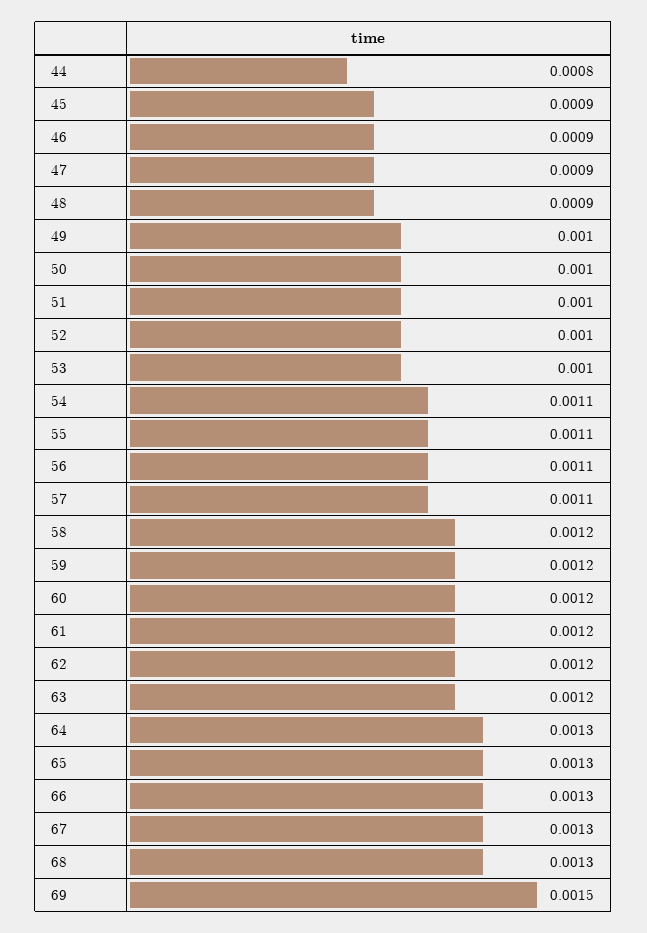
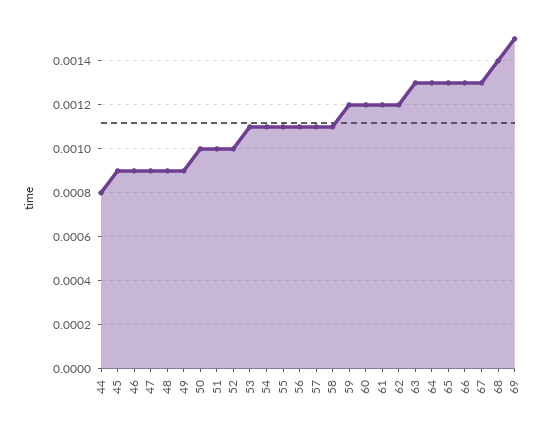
  {
    "44": 0.0008,
    "45": 0.0009,
    "46": 0.0009,
    "47": 0.0009,
    "48": 0.0009,
-   "49": 0.001,
+   "49": 0.0009,
    "50": 0.001,
    "51": 0.001,
    "52": 0.001,
-   "53": 0.001,
+   "53": 0.0011,
    "54": 0.0011,
    "55": 0.0011,
    "56": 0.0011,
    "57": 0.0011,
-   "58": 0.0012,
+   "58": 0.0011,
    "59": 0.0012,
    "60": 0.0012,
    "61": 0.0012,
    "62": 0.0012,
-   "63": 0.0012,
+   "63": 0.0013,
    "64": 0.0013,
    "65": 0.0013,
    "66": 0.0013,
    "67": 0.0013,
-   "68": 0.0013,
+   "68": 0.0014,
    "69": 0.0015
  }

